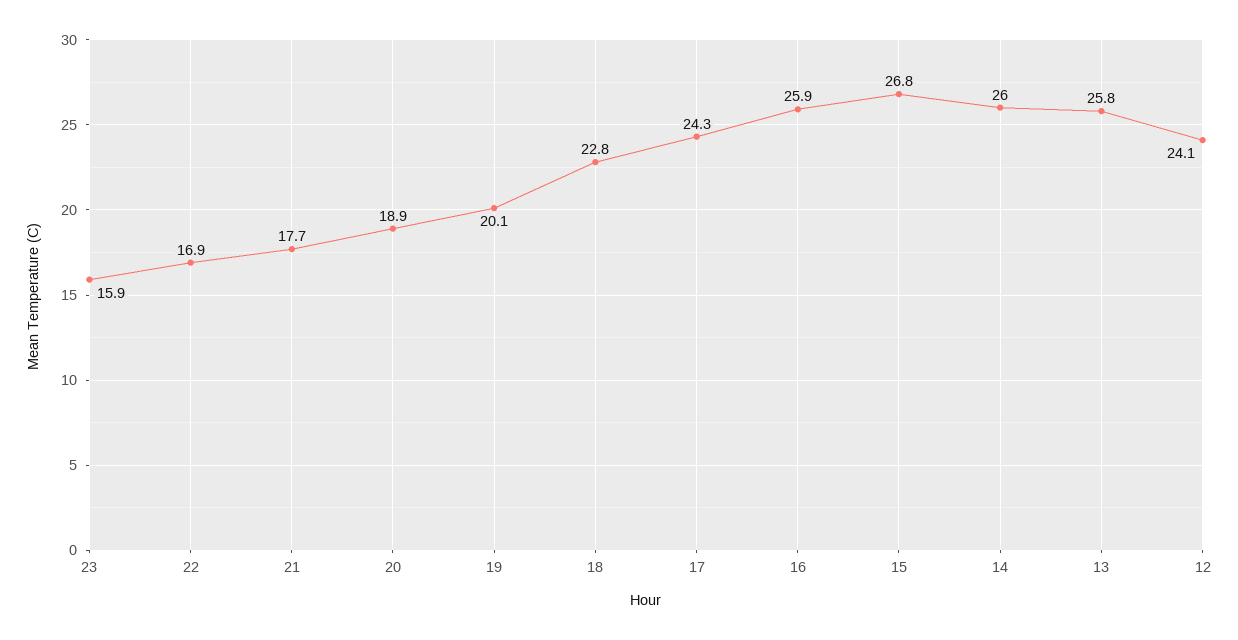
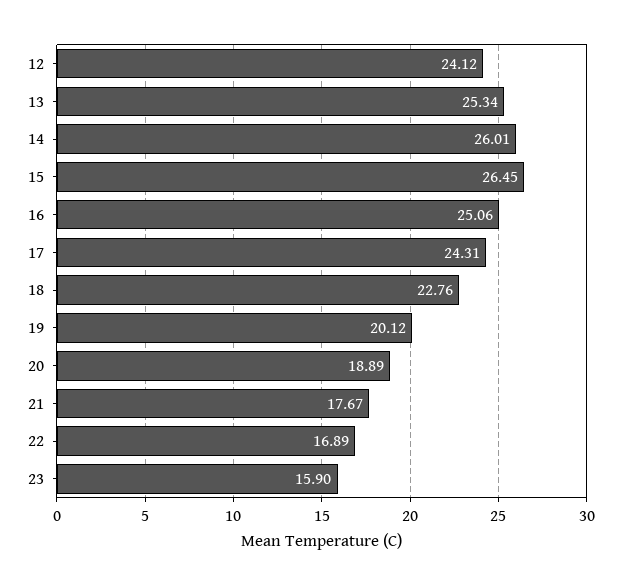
  {
    "23": 15.9,
    "22": 16.89,
    "21": 17.67,
    "20": 18.89,
    "19": 20.12,
    "18": 22.76,
    "17": 24.31,
-   "16": 25.9,
+   "16": 25.06,
-   "15": 26.8,
+   "15": 26.45,
    "14": 26.01,
-   "13": 25.8,
+   "13": 25.34,
    "12": 24.12
  }

